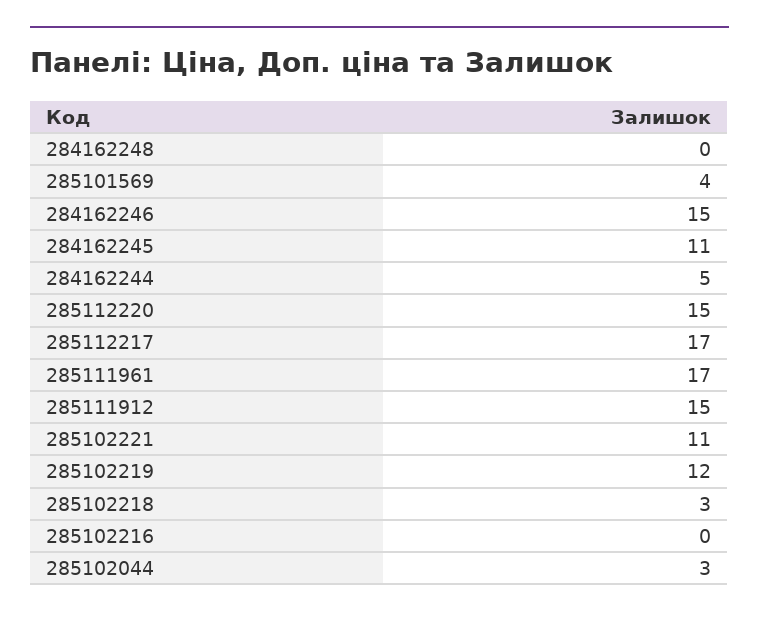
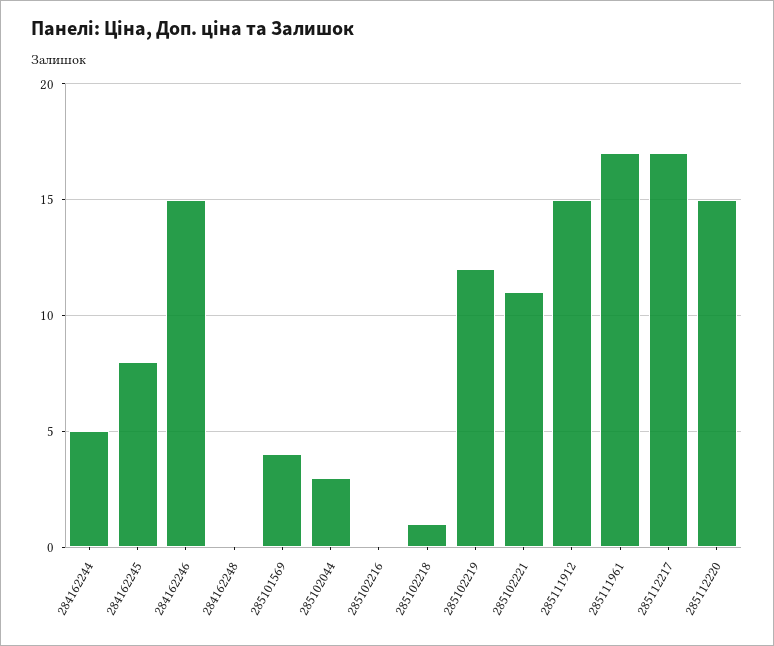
  {
    "284162248": 0,
    "285101569": 4,
    "284162246": 15,
-   "284162245": 11,
+   "284162245": 8,
    "284162244": 5,
    "285112220": 15,
    "285112217": 17,
    "285111961": 17,
    "285111912": 15,
    "285102221": 11,
    "285102219": 12,
-   "285102218": 3,
+   "285102218": 1,
    "285102216": 0,
    "285102044": 3
  }

